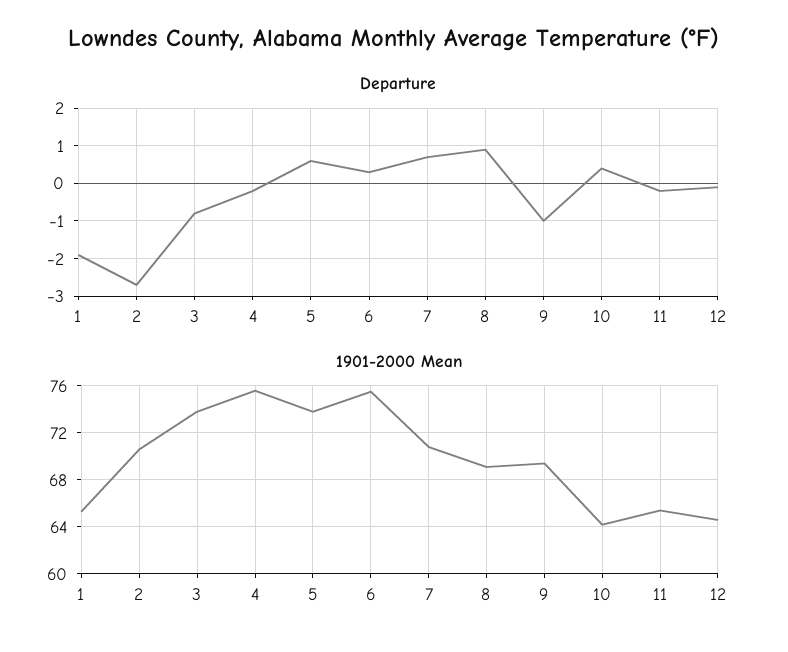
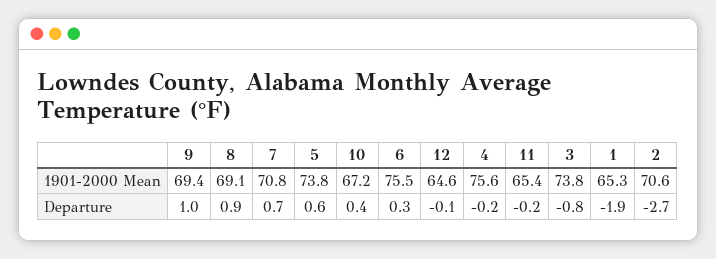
  {
    "Departure": {
      "1": -1.9,
      "2": -2.7,
      "3": -0.8,
      "4": -0.2,
      "5": 0.6,
      "6": 0.3,
      "7": 0.7,
      "8": 0.9,
-     "9": -1,
+     "9": 1,
      "10": 0.4,
      "11": -0.2,
      "12": -0.1
    },
    "1901-2000 Mean": {
      "1": 65.3,
      "2": 70.6,
      "3": 73.8,
      "4": 75.6,
      "5": 73.8,
      "6": 75.5,
      "7": 70.8,
      "8": 69.1,
      "9": 69.4,
-     "10": 64,
+     "10": 67.2,
      "11": 65.4,
      "12": 64.6
    }
  }

